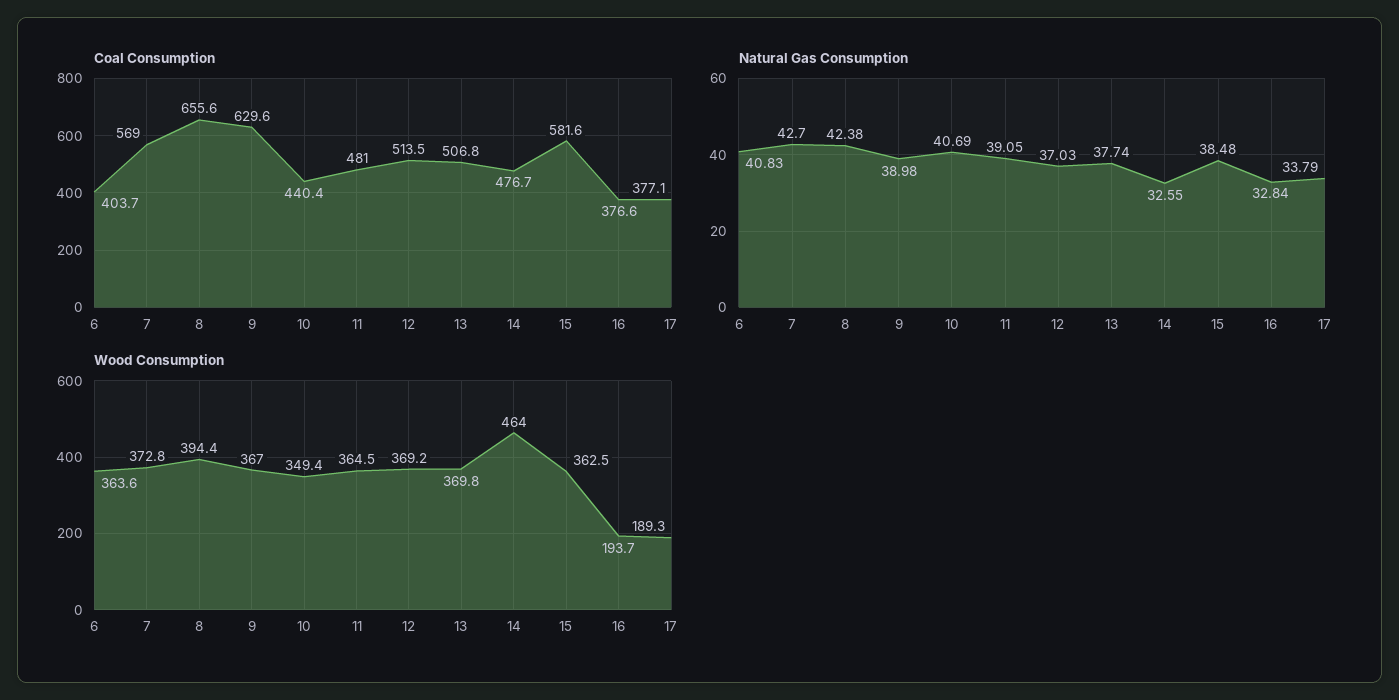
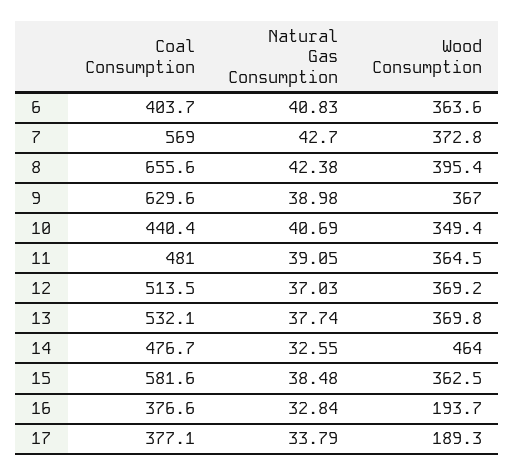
  {
    "Coal Consumption": {
      "6": 403.7,
      "7": 569,
      "8": 655.6,
      "9": 629.6,
      "10": 440.4,
      "11": 481,
      "12": 513.5,
-     "13": 506.8,
+     "13": 532.1,
      "14": 476.7,
      "15": 581.6,
      "16": 376.6,
      "17": 377.1
    },
    "Natural Gas Consumption": {
      "6": 40.83,
      "7": 42.7,
      "8": 42.38,
      "9": 38.98,
      "10": 40.69,
      "11": 39.05,
      "12": 37.03,
      "13": 37.74,
      "14": 32.55,
      "15": 38.48,
      "16": 32.84,
      "17": 33.79
    },
    "Wood Consumption": {
      "6": 363.6,
      "7": 372.8,
-     "8": 394.4,
+     "8": 395.4,
      "9": 367,
      "10": 349.4,
      "11": 364.5,
      "12": 369.2,
      "13": 369.8,
      "14": 464,
      "15": 362.5,
      "16": 193.7,
      "17": 189.3
    }
  }

